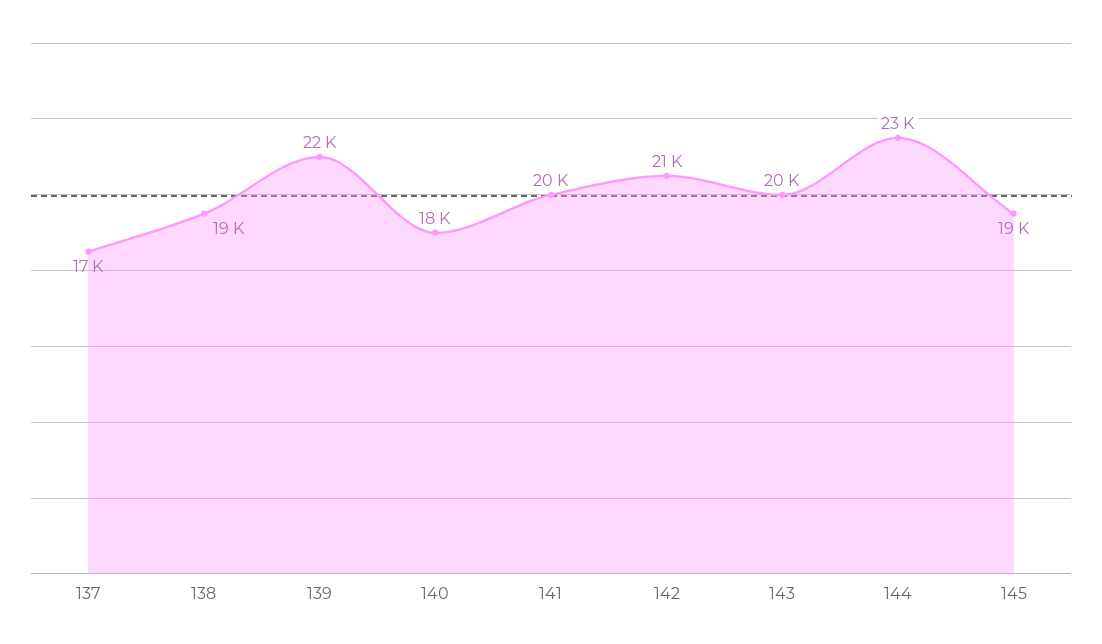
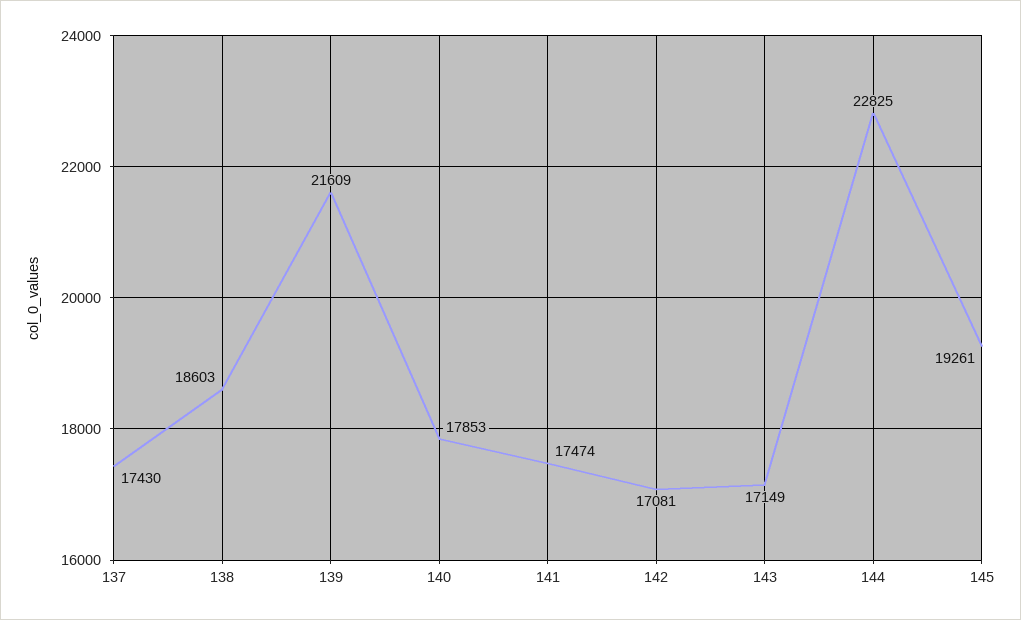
  {
    "137": 17430,
    "138": 18603,
    "139": 21609,
    "140": 17853,
-   "141": 20000,
+   "141": 17474,
-   "142": 21000,
+   "142": 17081,
-   "143": 20000,
+   "143": 17149,
    "144": 22825,
    "145": 19261
  }

